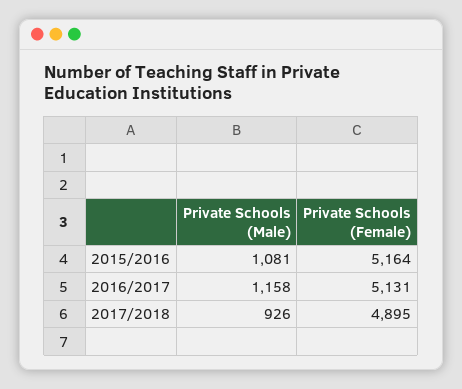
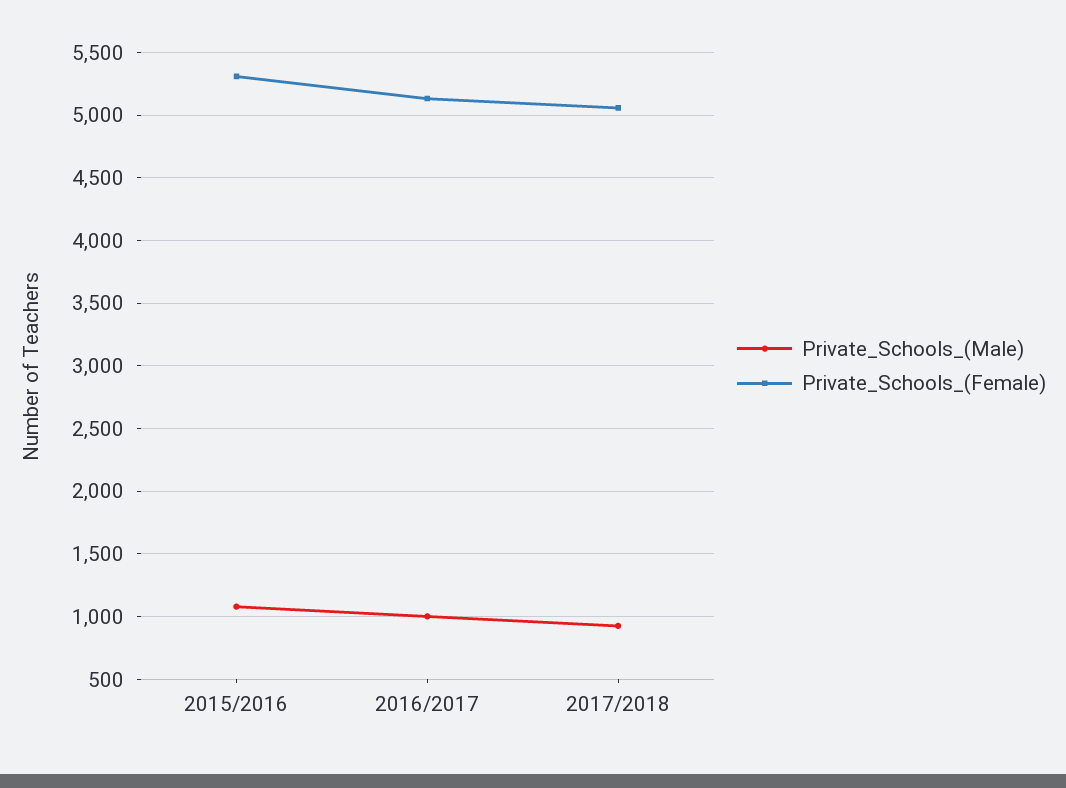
  {
    "Private Schools (Male)": {
      "2015/2016": 1081,
-     "2016/2017": 1158,
+     "2016/2017": 1000,
      "2017/2018": 926
    },
    "Private Schools (Female)": {
-     "2015/2016": 5164,
+     "2015/2016": 5300,
      "2016/2017": 5131,
-     "2017/2018": 4895
+     "2017/2018": 5050
    }
  }

